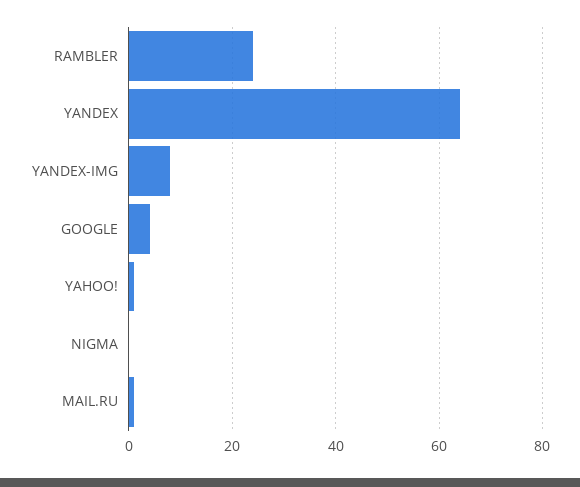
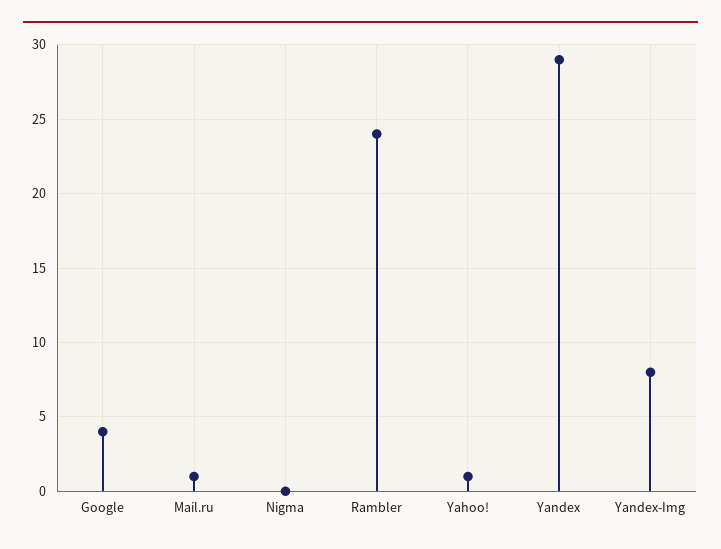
  {
    "RAMBLER": 24,
-   "YANDEX": 65,
+   "YANDEX": 29,
    "YANDEX-IMG": 8,
    "GOOGLE": 4,
    "YAHOO!": 1,
    "NIGMA": 0,
    "MAIL.RU": 1
  }

